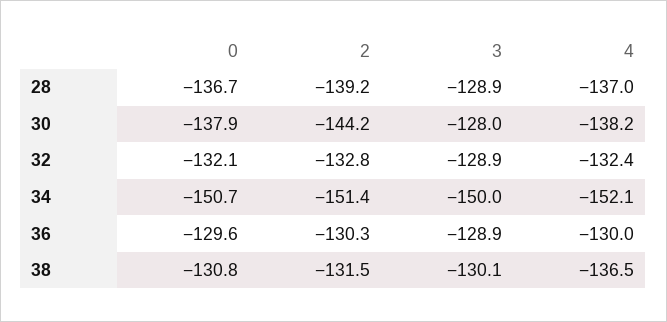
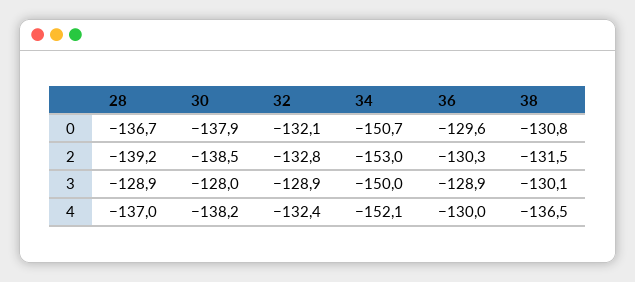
  {
    "0": {
      "28": -136.7,
      "30": -137.9,
      "32": -132.1,
      "34": -150.7,
      "36": -129.6,
      "38": -130.8
    },
    "2": {
      "28": -139.2,
-     "30": -144.2,
+     "30": -138.5,
      "32": -132.8,
-     "34": -151.4,
+     "34": -153,
      "36": -130.3,
      "38": -131.5
    },
    "3": {
      "28": -128.9,
      "30": -128,
      "32": -128.9,
      "34": -150,
      "36": -128.9,
      "38": -130.1
    },
    "4": {
      "28": -137,
      "30": -138.2,
      "32": -132.4,
      "34": -152.1,
      "36": -130,
      "38": -136.5
    }
  }

